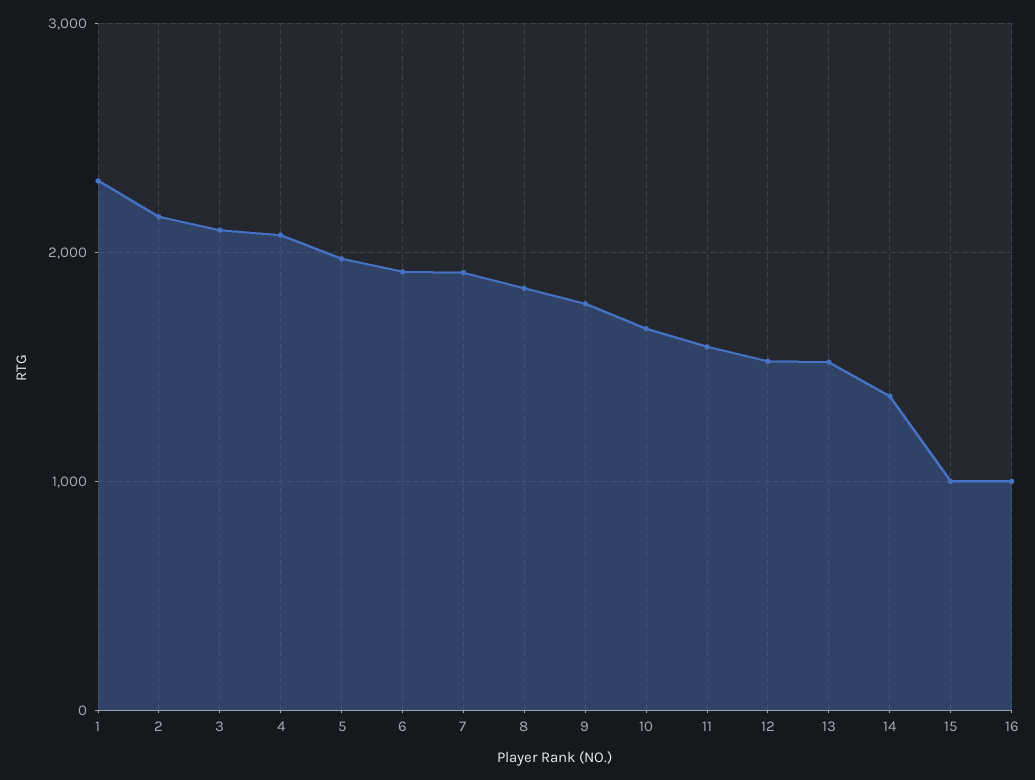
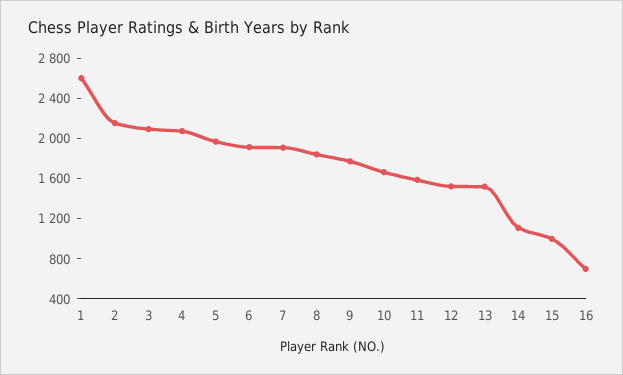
  {
-   "1": 2300,
+   "1": 2600,
    "2": 2200,
    "3": 2100,
    "4": 2100,
    "5": 2000,
    "6": 1900,
    "7": 1900,
    "8": 1800,
    "9": 1800,
    "10": 1700,
    "11": 1600,
    "12": 1500,
    "13": 1500,
-   "14": 1400,
+   "14": 1100,
    "15": 1000,
-   "16": 1000
+   "16": 700
  }

